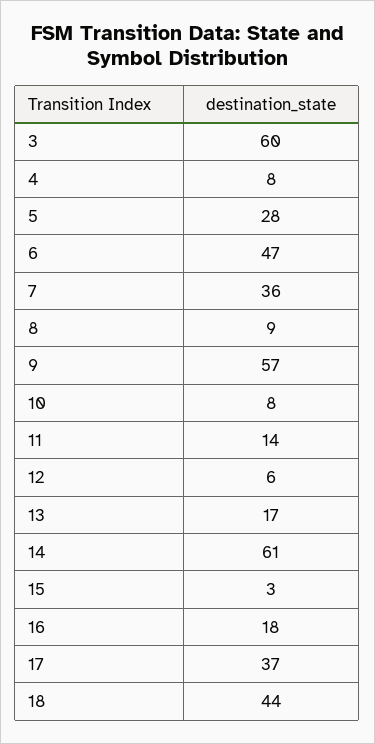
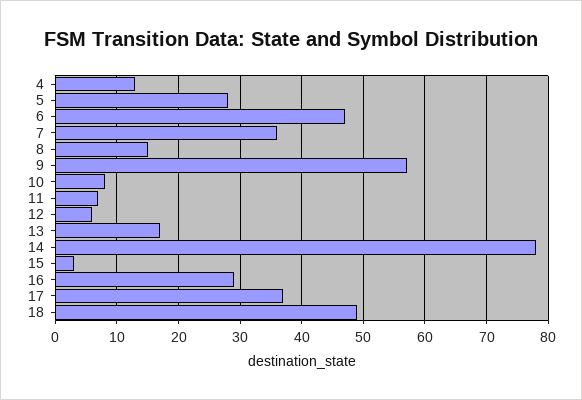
  {
-   "3": 60,
-   "4": 8,
+   "4": 13,
    "5": 28,
    "6": 47,
    "7": 36,
-   "8": 9,
+   "8": 15,
    "9": 57,
    "10": 8,
-   "11": 14,
+   "11": 7,
    "12": 6,
    "13": 17,
-   "14": 61,
+   "14": 78,
    "15": 3,
-   "16": 18,
+   "16": 29,
    "17": 37,
-   "18": 44
+   "18": 49
  }

